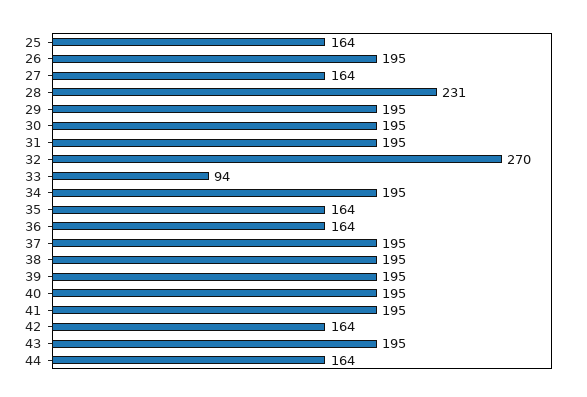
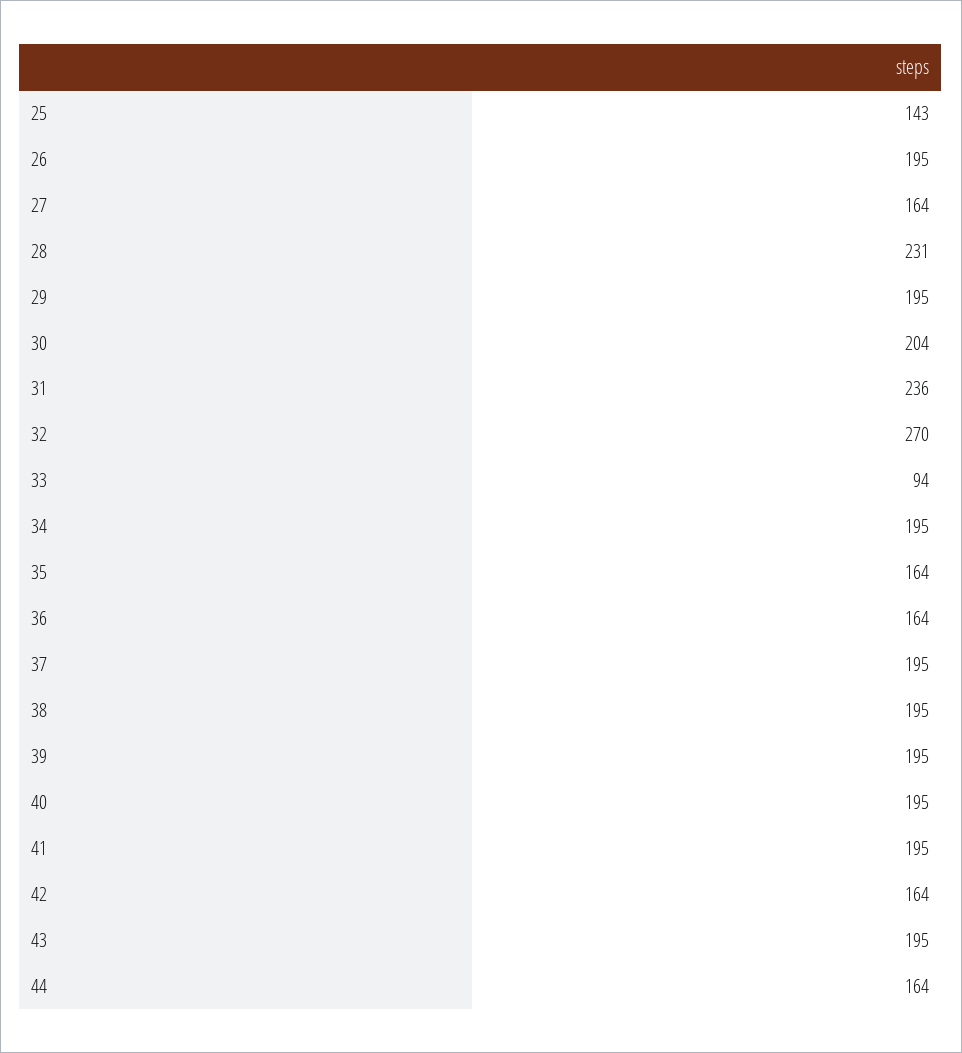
  {
-   "25": 164,
+   "25": 143,
    "26": 195,
    "27": 164,
    "28": 231,
    "29": 195,
-   "30": 195,
+   "30": 204,
-   "31": 195,
+   "31": 236,
    "32": 270,
    "33": 94,
    "34": 195,
    "35": 164,
    "36": 164,
    "37": 195,
    "38": 195,
    "39": 195,
    "40": 195,
    "41": 195,
    "42": 164,
    "43": 195,
    "44": 164
  }

